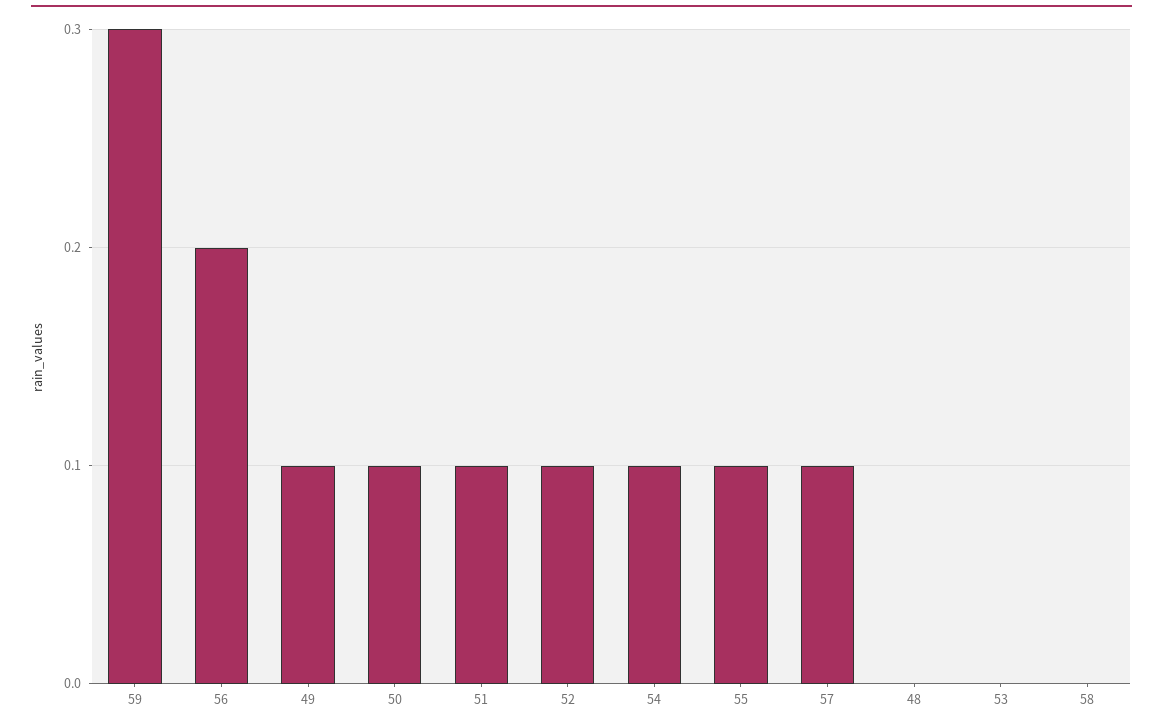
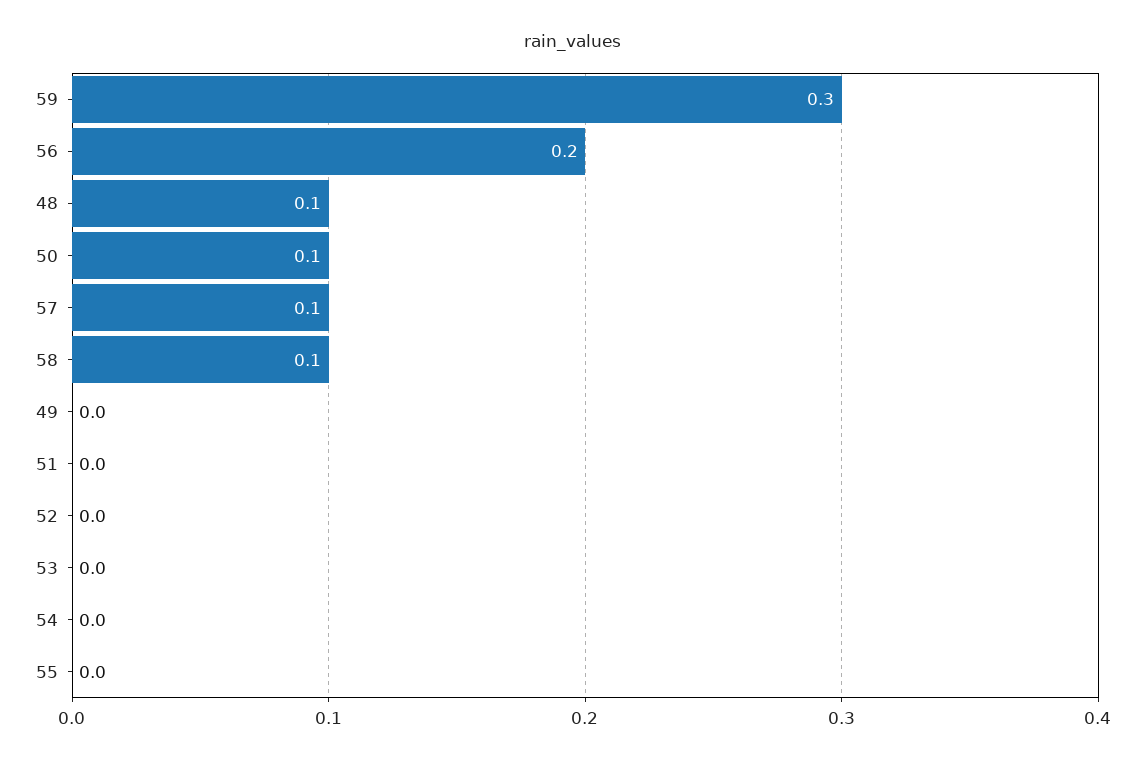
  {
    "59": 0.3,
    "56": 0.2,
-   "49": 0.1,
+   "49": 0,
    "50": 0.1,
-   "51": 0.1,
+   "51": 0,
-   "52": 0.1,
+   "52": 0,
-   "54": 0.1,
+   "54": 0,
-   "55": 0.1,
+   "55": 0,
    "57": 0.1,
-   "48": 0,
+   "48": 0.1,
    "53": 0,
-   "58": 0
+   "58": 0.1
  }

